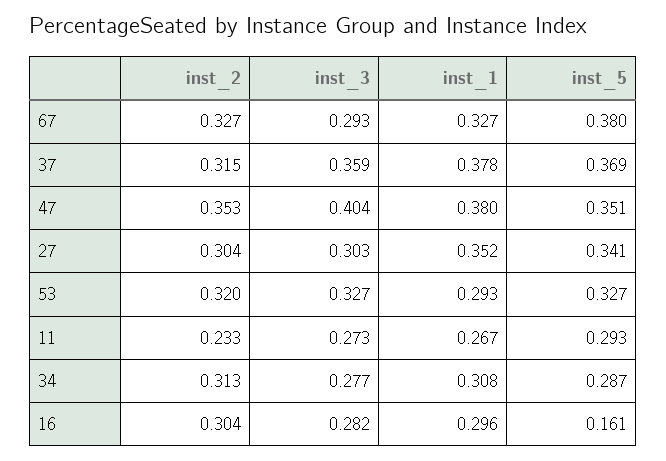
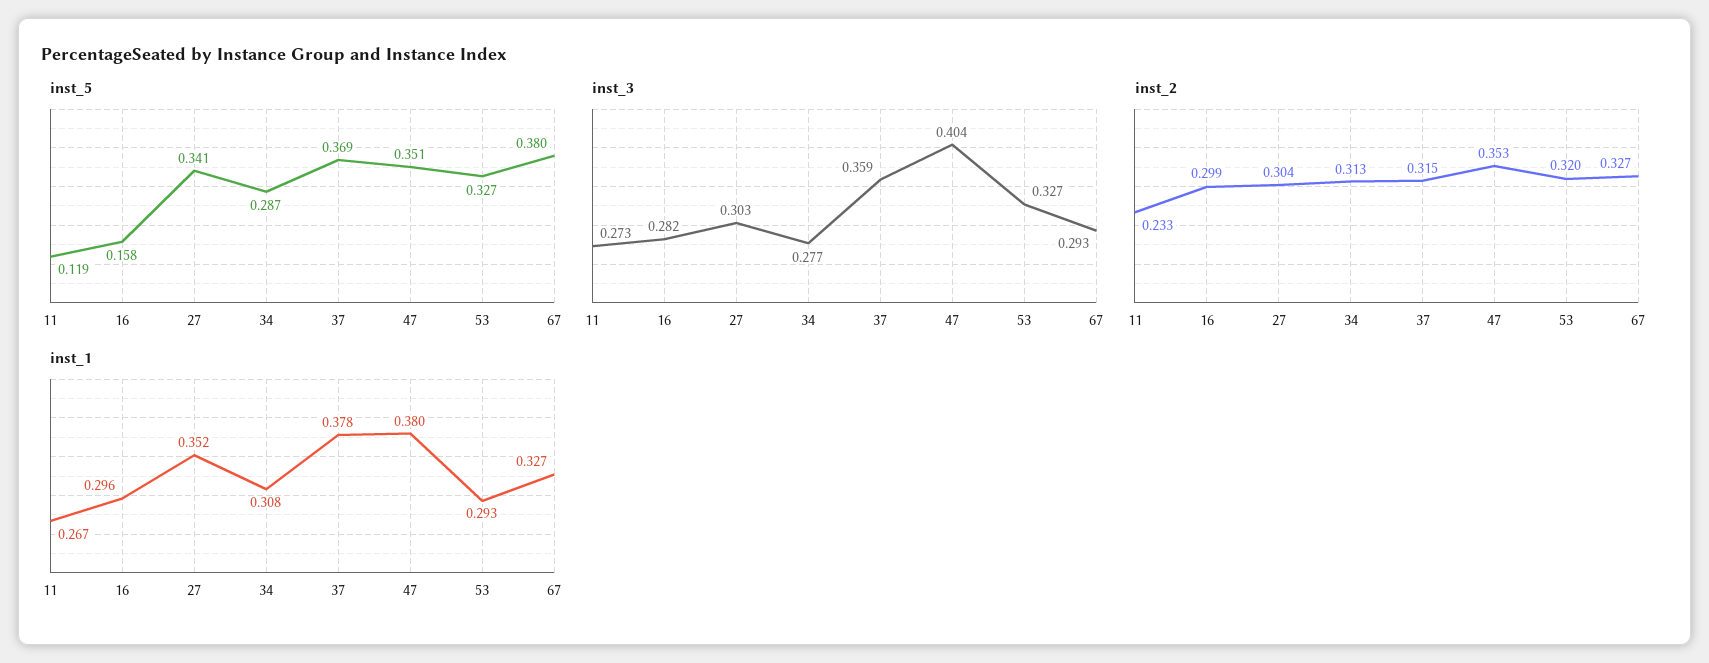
  {
    "inst_2": {
      "67": 0.327,
      "37": 0.315,
      "47": 0.353,
      "27": 0.304,
      "53": 0.32,
      "11": 0.233,
      "34": 0.313,
-     "16": 0.304
+     "16": 0.299
    },
    "inst_3": {
      "67": 0.293,
      "37": 0.359,
      "47": 0.404,
      "27": 0.303,
      "53": 0.327,
      "11": 0.273,
      "34": 0.277,
      "16": 0.282
    },
    "inst_1": {
      "67": 0.327,
      "37": 0.378,
      "47": 0.38,
      "27": 0.352,
      "53": 0.293,
      "11": 0.267,
      "34": 0.308,
      "16": 0.296
    },
    "inst_5": {
      "67": 0.38,
      "37": 0.369,
      "47": 0.351,
      "27": 0.341,
      "53": 0.327,
-     "11": 0.293,
+     "11": 0.119,
      "34": 0.287,
-     "16": 0.161
+     "16": 0.158
    }
  }

